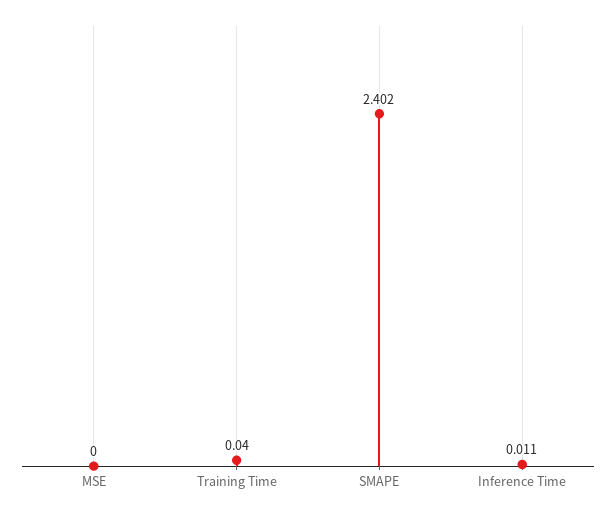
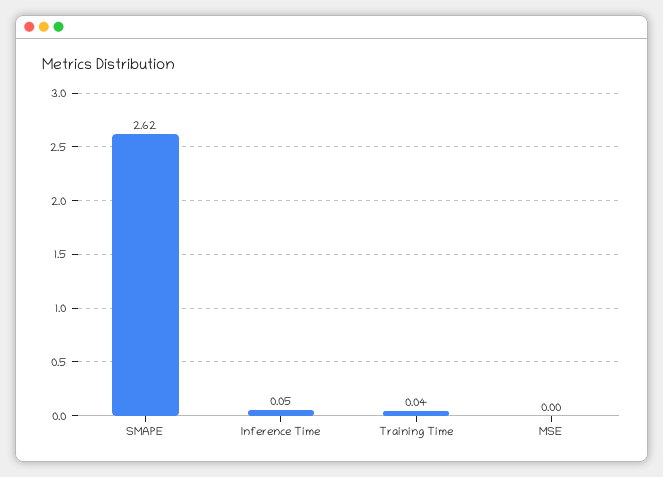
  {
    "MSE": 0,
    "Training Time": 0.04,
-   "SMAPE": 2.402,
+   "SMAPE": 2.62,
-   "Inference Time": 0.011
+   "Inference Time": 0.05
  }

